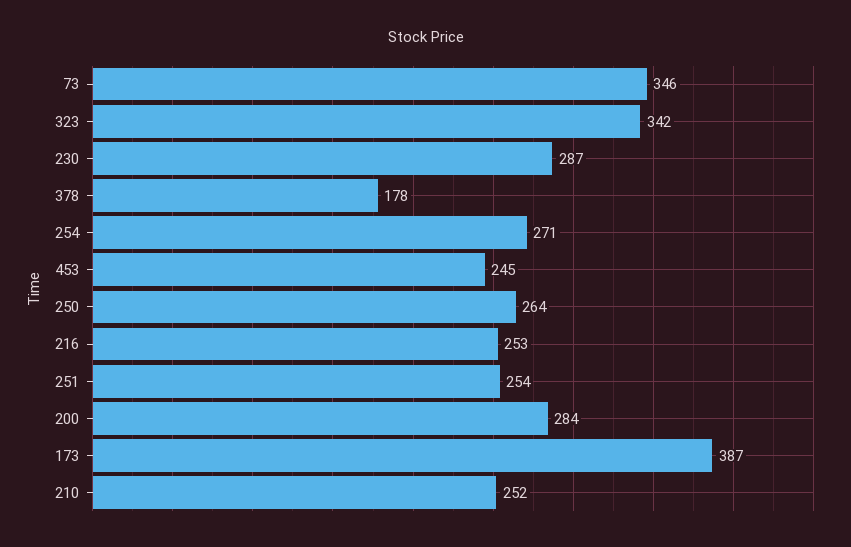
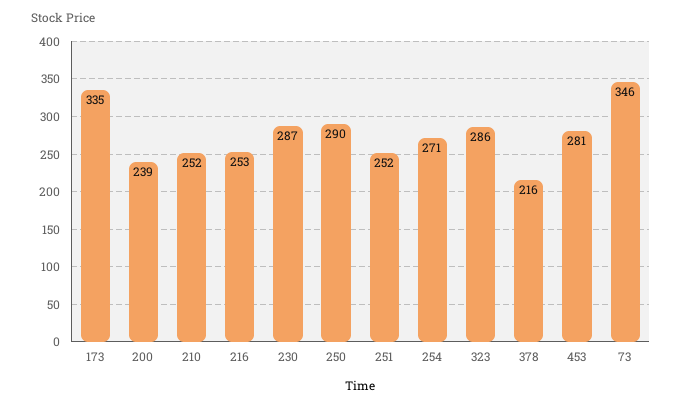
  {
    "73": 346,
-   "323": 342,
+   "323": 286,
    "230": 287,
-   "378": 178,
+   "378": 216,
    "254": 271,
-   "453": 245,
+   "453": 281,
-   "250": 264,
+   "250": 290,
    "216": 253,
-   "251": 254,
+   "251": 252,
-   "200": 284,
+   "200": 239,
-   "173": 387,
+   "173": 335,
    "210": 252
  }

